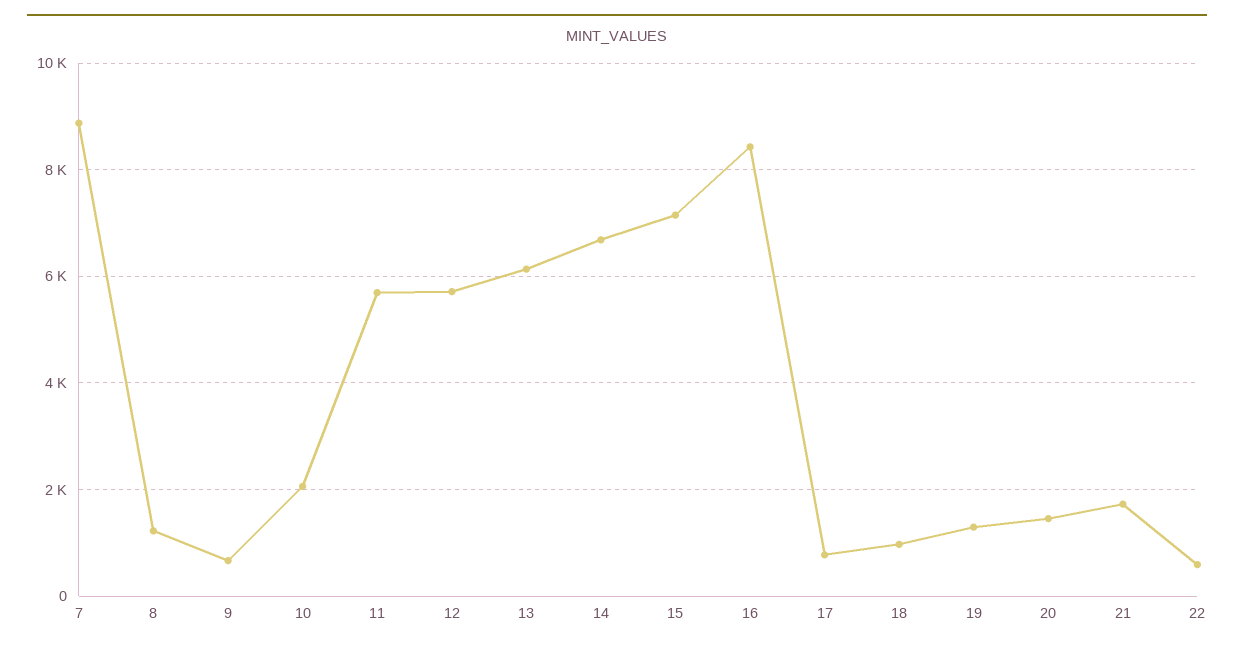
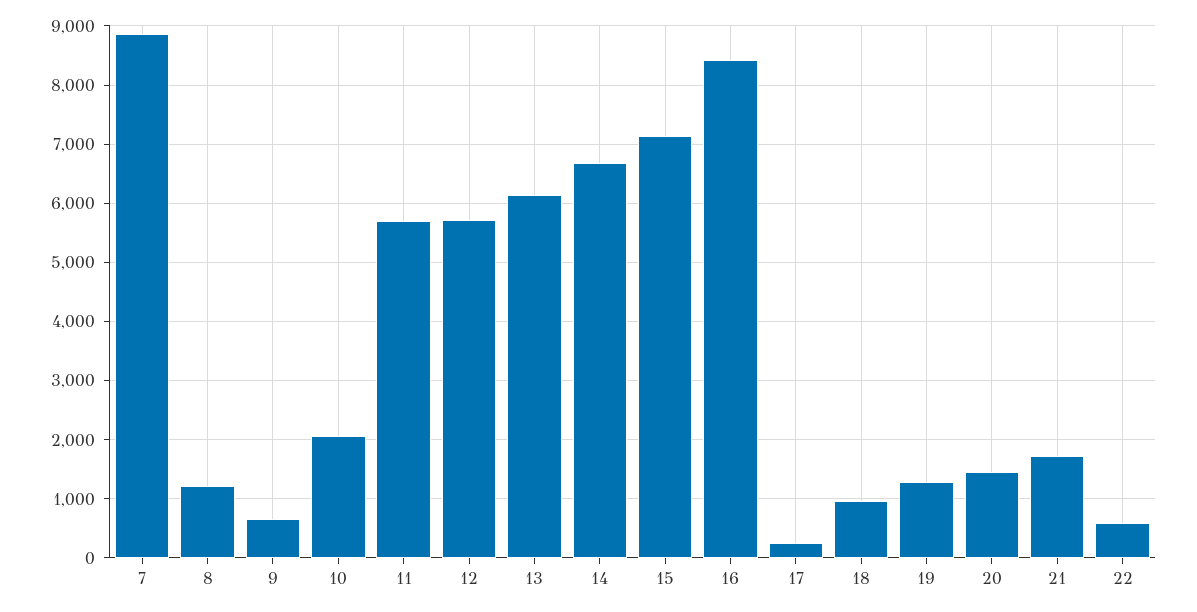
  {
    "7": 8800,
    "8": 1200,
    "9": 600,
    "10": 2000,
    "11": 5600,
    "12": 5800,
    "13": 6200,
    "14": 6600,
    "15": 7200,
    "16": 8400,
-   "17": 800,
+   "17": 200,
    "18": 1000,
    "19": 1200,
    "20": 1400,
    "21": 1800,
    "22": 600
  }

